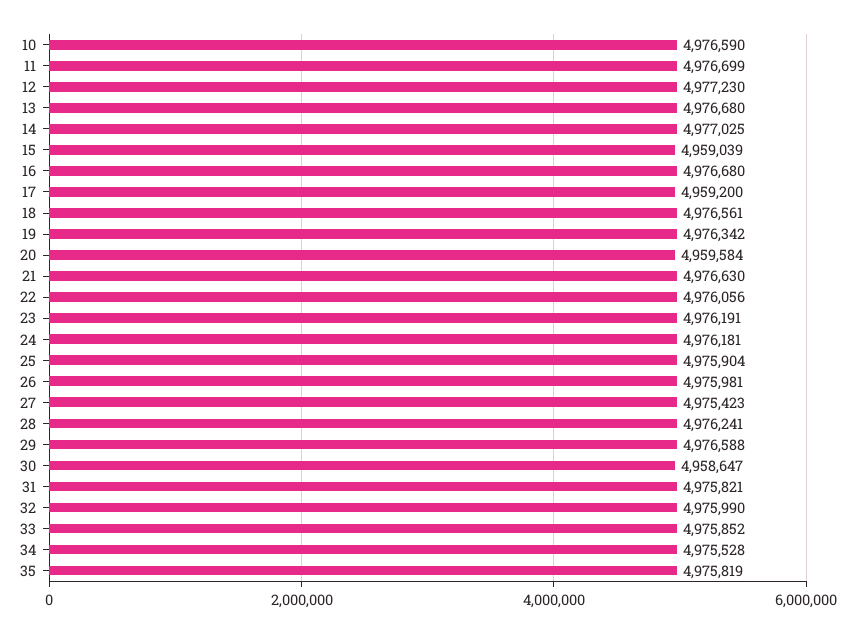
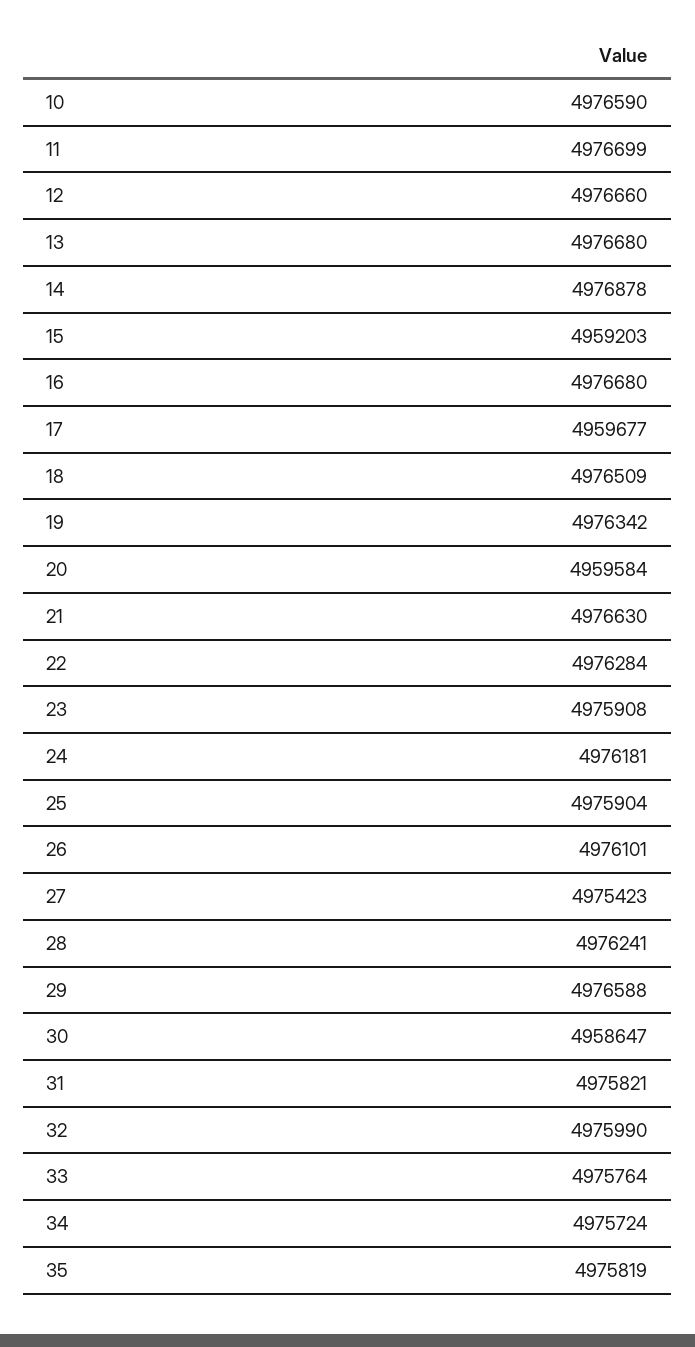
  {
    "10": 4976590,
    "11": 4976699,
-   "12": 4977230,
+   "12": 4976660,
    "13": 4976680,
-   "14": 4977025,
+   "14": 4976878,
-   "15": 4959039,
+   "15": 4959203,
    "16": 4976680,
-   "17": 4959200,
+   "17": 4959677,
-   "18": 4976561,
+   "18": 4976509,
    "19": 4976342,
    "20": 4959584,
    "21": 4976630,
-   "22": 4976056,
+   "22": 4976284,
-   "23": 4976191,
+   "23": 4975908,
    "24": 4976181,
    "25": 4975904,
-   "26": 4975981,
+   "26": 4976101,
    "27": 4975423,
    "28": 4976241,
    "29": 4976588,
    "30": 4958647,
    "31": 4975821,
    "32": 4975990,
-   "33": 4975852,
+   "33": 4975764,
-   "34": 4975528,
+   "34": 4975724,
    "35": 4975819
  }

